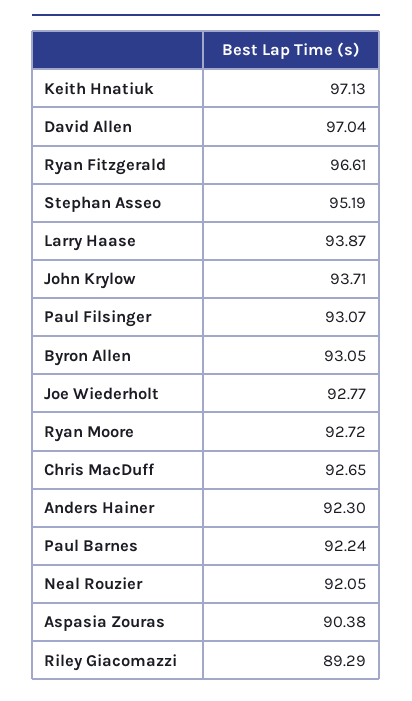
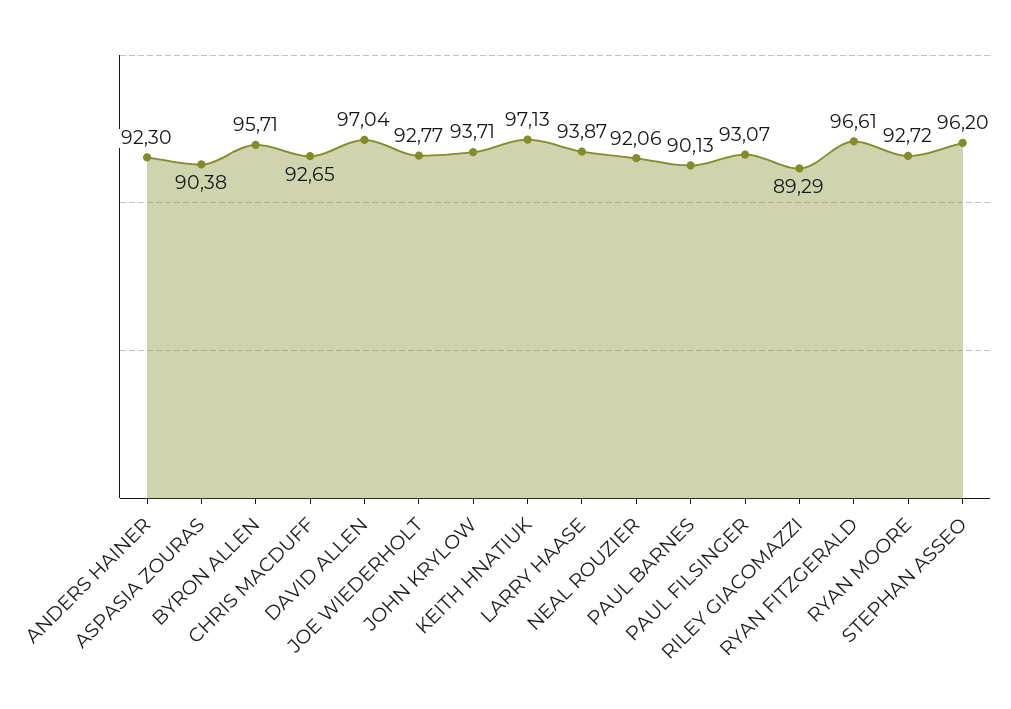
  {
    "Keith Hnatiuk": 97.13,
    "David Allen": 97.04,
    "Ryan Fitzgerald": 96.61,
-   "Stephan Asseo": 95.19,
+   "Stephan Asseo": 96.2,
    "Larry Haase": 93.87,
    "John Krylow": 93.71,
    "Paul Filsinger": 93.07,
-   "Byron Allen": 93.05,
+   "Byron Allen": 95.71,
    "Joe Wiederholt": 92.77,
    "Ryan Moore": 92.72,
    "Chris MacDuff": 92.65,
    "Anders Hainer": 92.3,
-   "Paul Barnes": 92.24,
+   "Paul Barnes": 90.13,
-   "Neal Rouzier": 92.05,
+   "Neal Rouzier": 92.06,
    "Aspasia Zouras": 90.38,
    "Riley Giacomazzi": 89.29
  }

